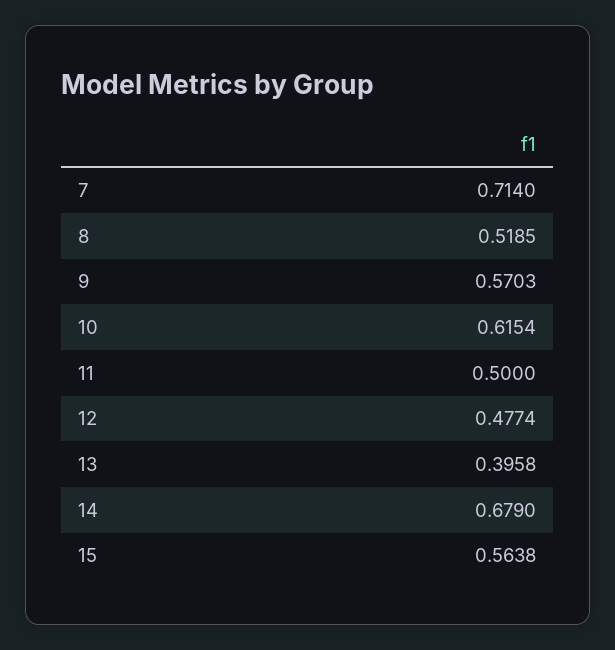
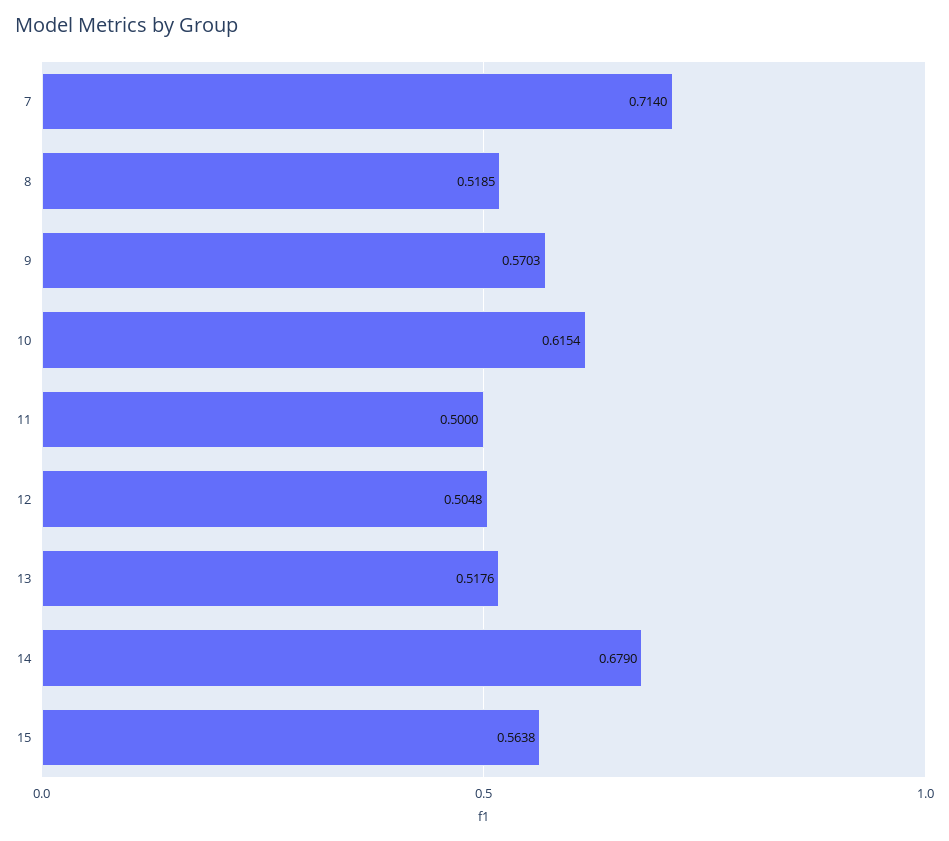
  {
    "7": 0.714,
    "8": 0.5185,
    "9": 0.5703,
    "10": 0.6154,
    "11": 0.5,
-   "12": 0.4774,
+   "12": 0.5048,
-   "13": 0.3958,
+   "13": 0.5176,
    "14": 0.679,
    "15": 0.5638
  }

